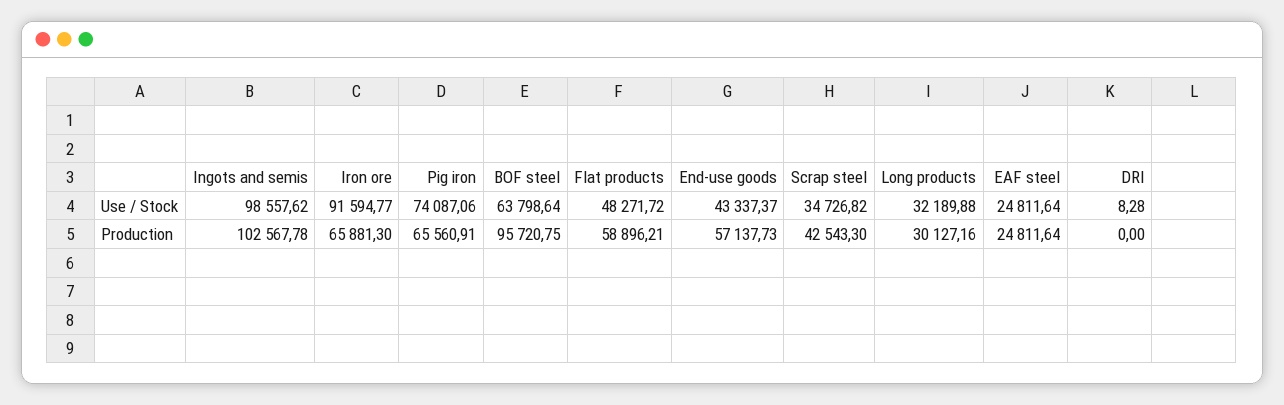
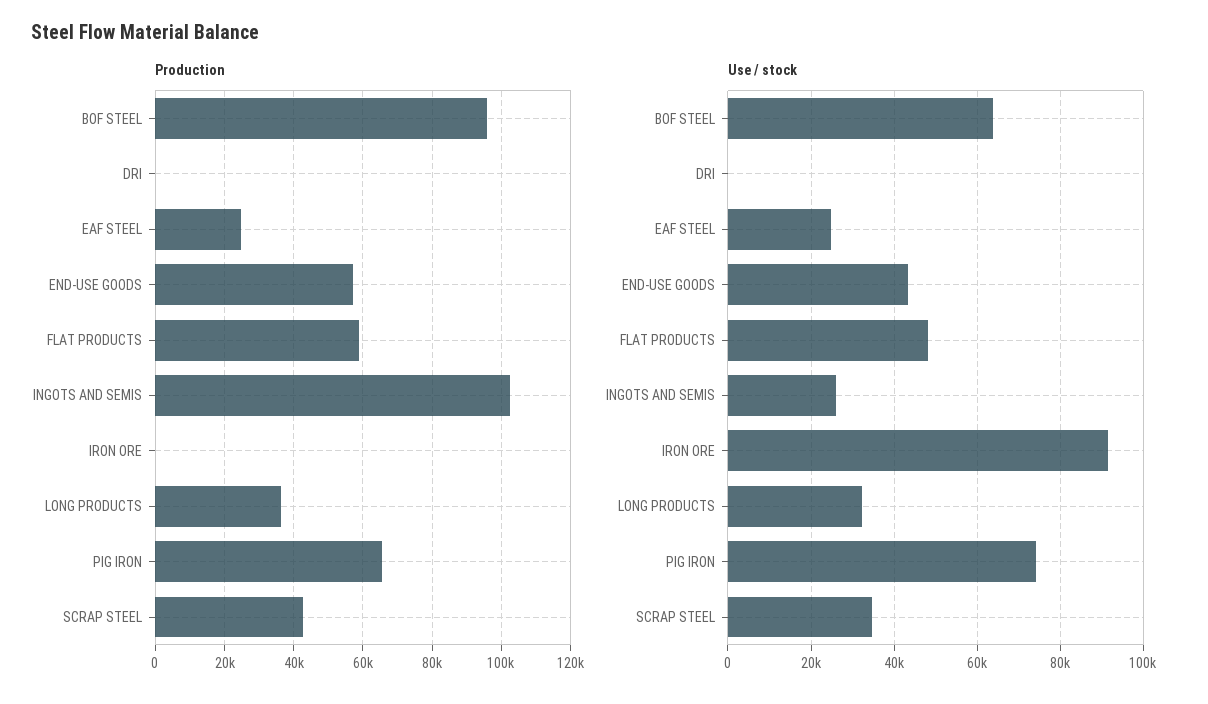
  {
    "Use / Stock": {
-     "Ingots and semis": 98557.62,
+     "Ingots and semis": 26000,
      "Iron ore": 91594.77,
      "Pig iron": 74087.06,
      "BOF steel": 63798.64,
      "Flat products": 48271.72,
      "End-use goods": 43337.37,
      "Scrap steel": 34726.82,
      "Long products": 32189.88,
      "EAF steel": 24811.64,
      "DRI": 8.28
    },
    "Production": {
      "Ingots and semis": 102567.78,
-     "Iron ore": 65881.3,
+     "Iron ore": 0,
      "Pig iron": 65560.91,
      "BOF steel": 95720.75,
      "Flat products": 58896.21,
      "End-use goods": 57137.73,
      "Scrap steel": 42543.3,
-     "Long products": 30127.16,
+     "Long products": 36000,
      "EAF steel": 24811.64,
      "DRI": 0
    }
  }

